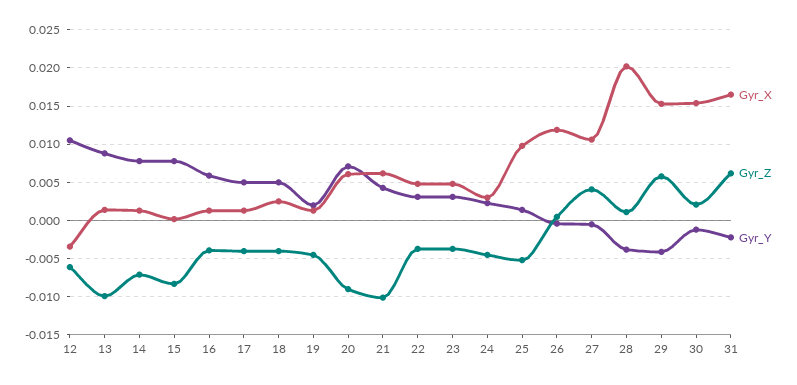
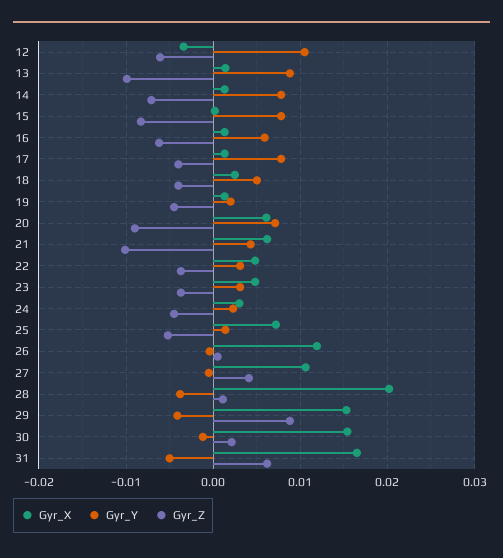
  {
    "Gyr_X": {
      "12": -0.003,
      "13": 0.001,
      "14": 0.001,
      "15": 0,
      "16": 0.001,
      "17": 0.001,
      "18": 0.003,
      "19": 0.001,
      "20": 0.006,
      "21": 0.006,
      "22": 0.005,
      "23": 0.005,
      "24": 0.003,
-     "25": 0.01,
+     "25": 0.007,
      "26": 0.012,
      "27": 0.011,
      "28": 0.02,
      "29": 0.015,
      "30": 0.015,
      "31": 0.017
    },
    "Gyr_Z": {
      "12": -0.006,
      "13": -0.01,
      "14": -0.007,
      "15": -0.008,
-     "16": -0.004,
+     "16": -0.006,
      "17": -0.004,
      "18": -0.004,
      "19": -0.005,
      "20": -0.009,
      "21": -0.01,
      "22": -0.004,
      "23": -0.004,
      "24": -0.005,
      "25": -0.005,
      "26": 0.001,
      "27": 0.004,
      "28": 0.001,
-     "29": 0.006,
+     "29": 0.009,
      "30": 0.002,
      "31": 0.006
    },
    "Gyr_Y": {
      "12": 0.011,
      "13": 0.009,
      "14": 0.008,
      "15": 0.008,
      "16": 0.006,
-     "17": 0.005,
+     "17": 0.008,
      "18": 0.005,
      "19": 0.002,
      "20": 0.007,
      "21": 0.004,
      "22": 0.003,
      "23": 0.003,
      "24": 0.002,
      "25": 0.001,
      "26": 0,
      "27": -0.001,
      "28": -0.004,
      "29": -0.004,
      "30": -0.001,
-     "31": -0.002
+     "31": -0.005
    }
  }

